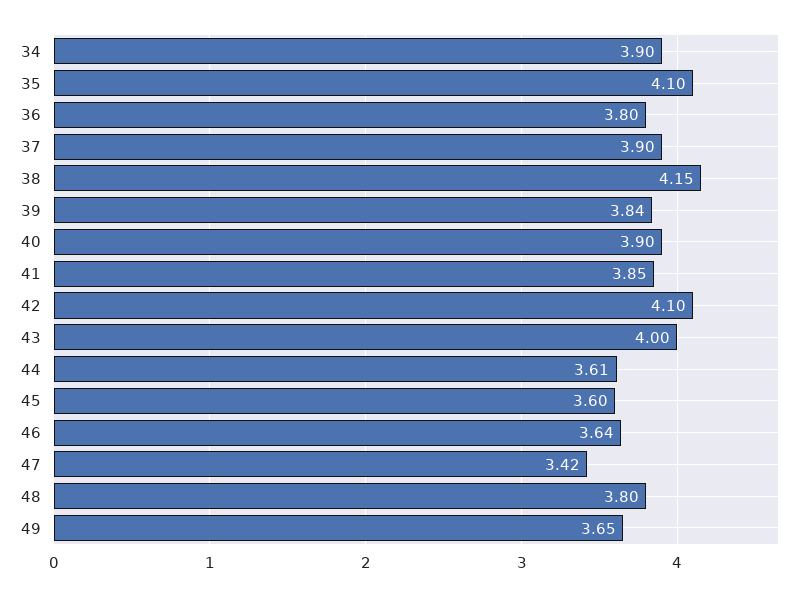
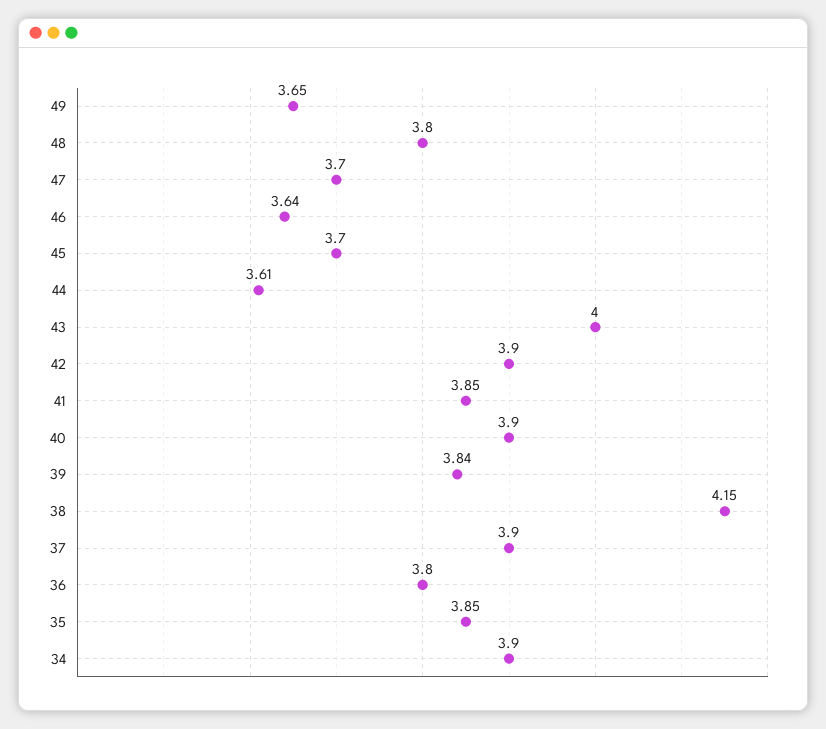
  {
    "34": 3.9,
-   "35": 4.1,
+   "35": 3.85,
    "36": 3.8,
    "37": 3.9,
    "38": 4.15,
    "39": 3.84,
    "40": 3.9,
    "41": 3.85,
-   "42": 4.1,
+   "42": 3.9,
    "43": 4,
    "44": 3.61,
-   "45": 3.6,
+   "45": 3.7,
    "46": 3.64,
-   "47": 3.42,
+   "47": 3.7,
    "48": 3.8,
    "49": 3.65
  }

